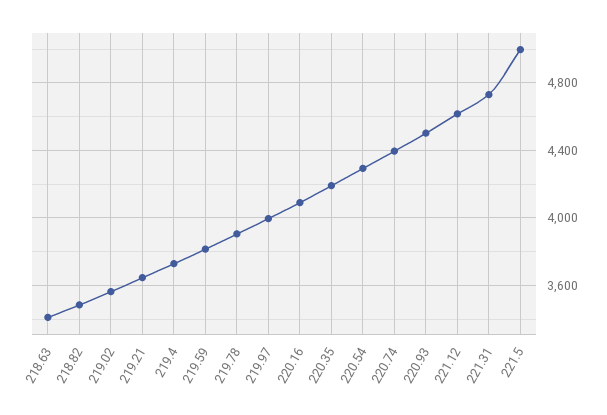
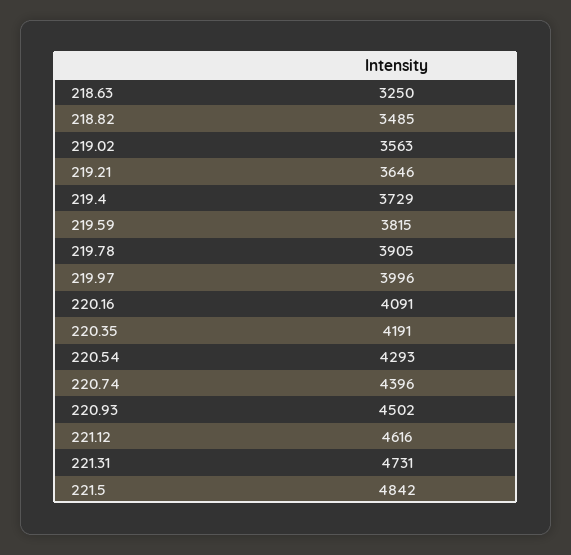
  {
-   "218.63": 3400,
+   "218.63": 3250,
    "218.82": 3485,
    "219.02": 3563,
    "219.21": 3646,
    "219.4": 3729,
    "219.59": 3815,
    "219.78": 3905,
    "219.97": 3996,
    "220.16": 4091,
    "220.35": 4191,
    "220.54": 4293,
    "220.74": 4396,
    "220.93": 4502,
    "221.12": 4616,
    "221.31": 4731,
-   "221.5": 5000
+   "221.5": 4842
  }

